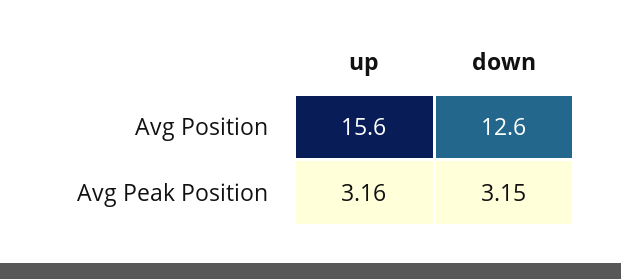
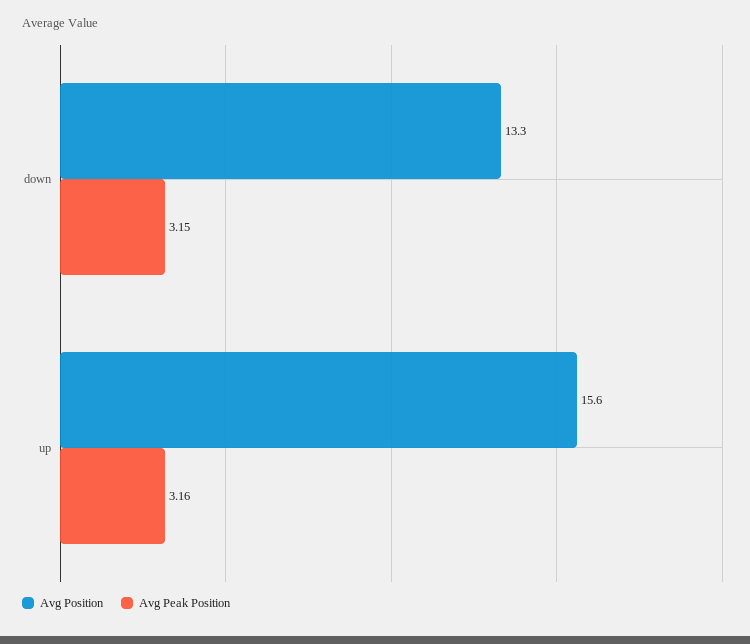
  {
    "Avg Position": {
      "up": 15.6,
-     "down": 12.6
+     "down": 13.3
    },
    "Avg Peak Position": {
      "up": 3.16,
      "down": 3.15
    }
  }

